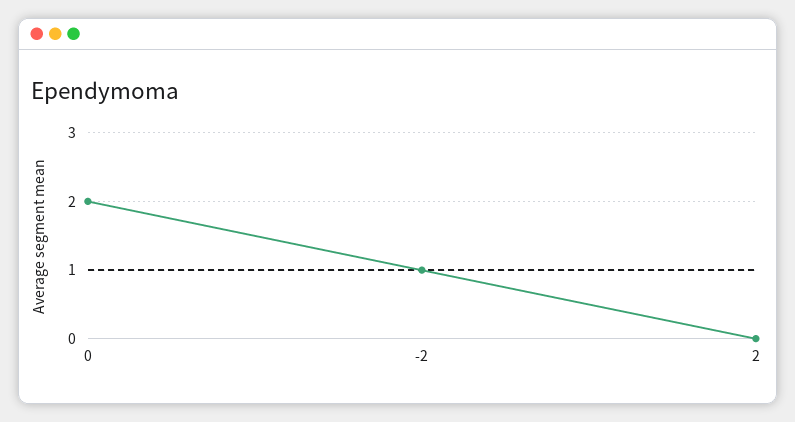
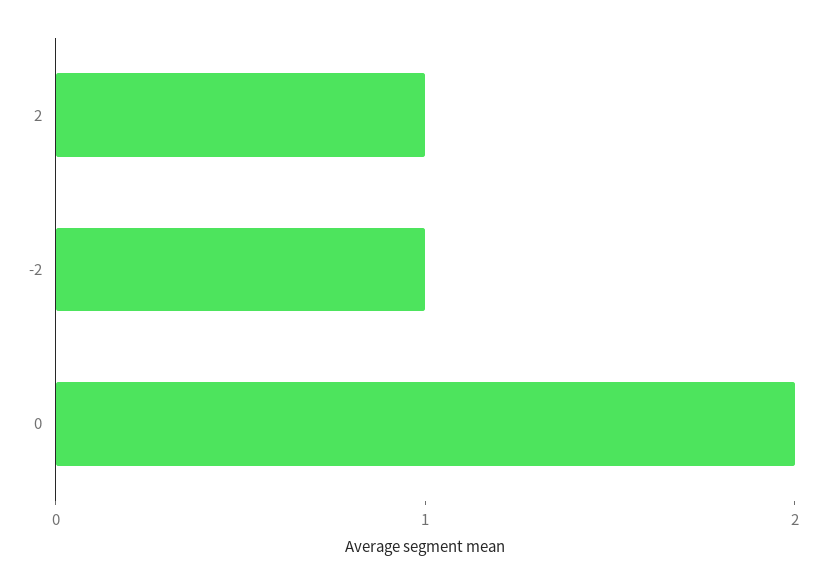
  {
    "0": 2,
    "-2": 1,
-   "2": 0
+   "2": 1
  }

